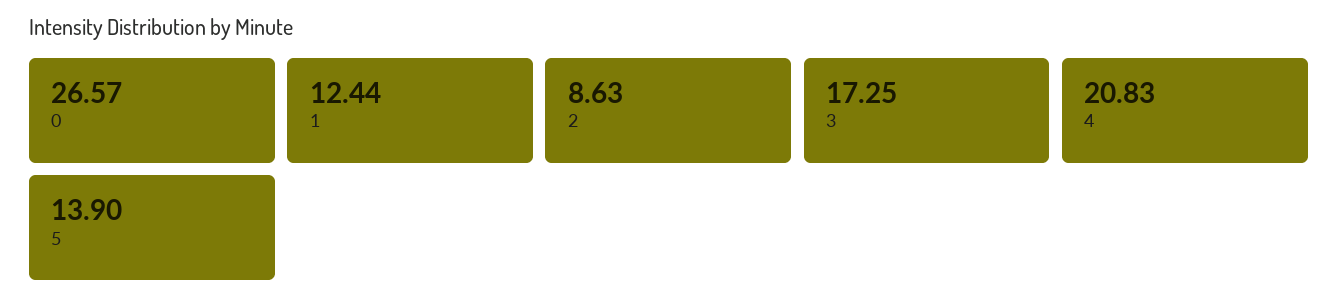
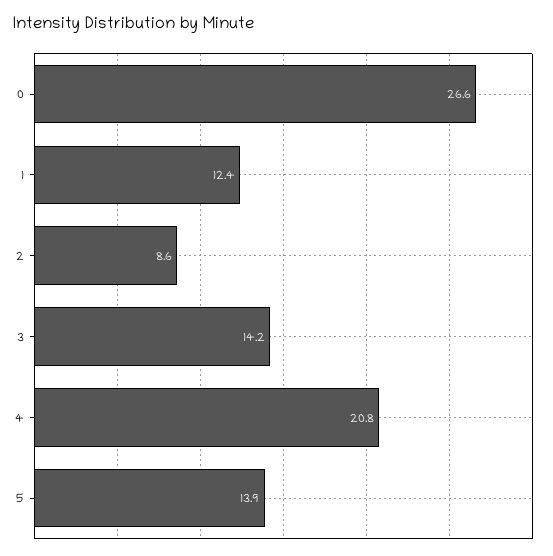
  {
    "0": 26.57,
    "1": 12.44,
    "2": 8.63,
-   "3": 17.25,
+   "3": 14.2,
    "4": 20.83,
    "5": 13.9
  }

